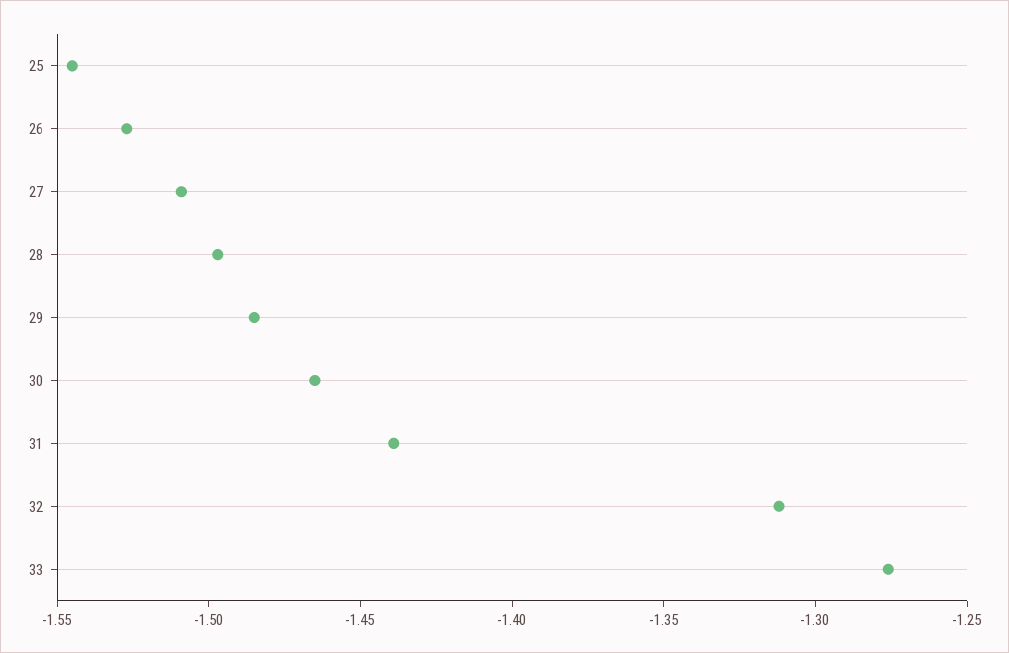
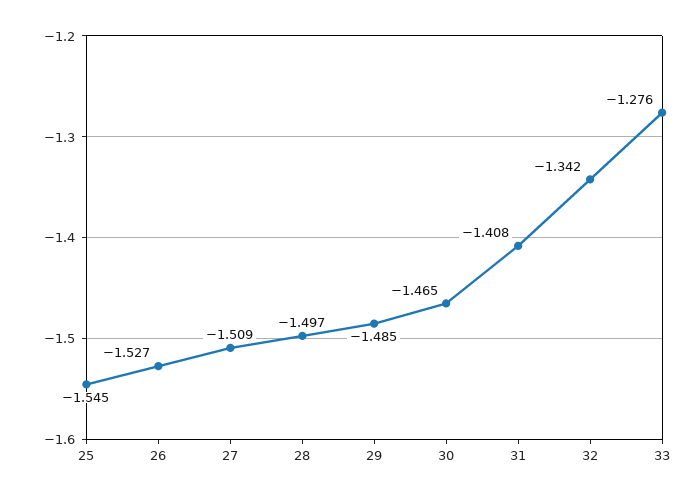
  {
    "25": -1.545,
    "26": -1.527,
    "27": -1.509,
    "28": -1.497,
    "29": -1.485,
    "30": -1.465,
-   "31": -1.44,
+   "31": -1.408,
-   "32": -1.31,
+   "32": -1.342,
    "33": -1.276
  }

